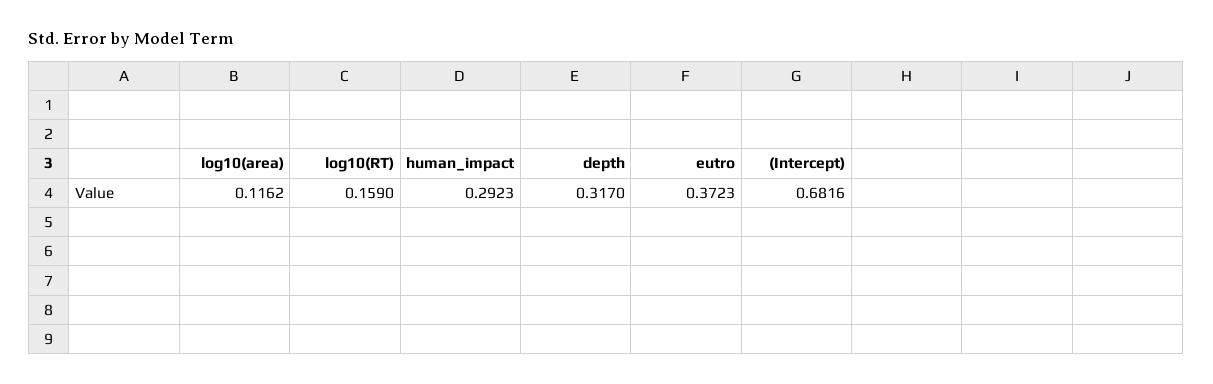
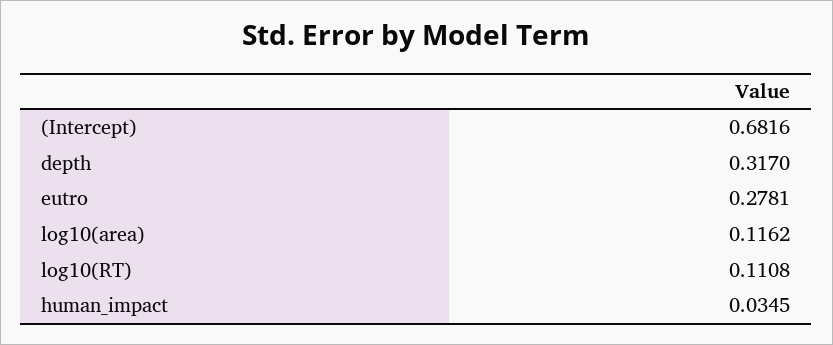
  {
    "log10(area)": 0.1162,
-   "log10(RT)": 0.159,
+   "log10(RT)": 0.1108,
-   "human_impact": 0.2923,
+   "human_impact": 0.0345,
    "depth": 0.317,
-   "eutro": 0.3723,
+   "eutro": 0.2781,
    "(Intercept)": 0.6816
  }

